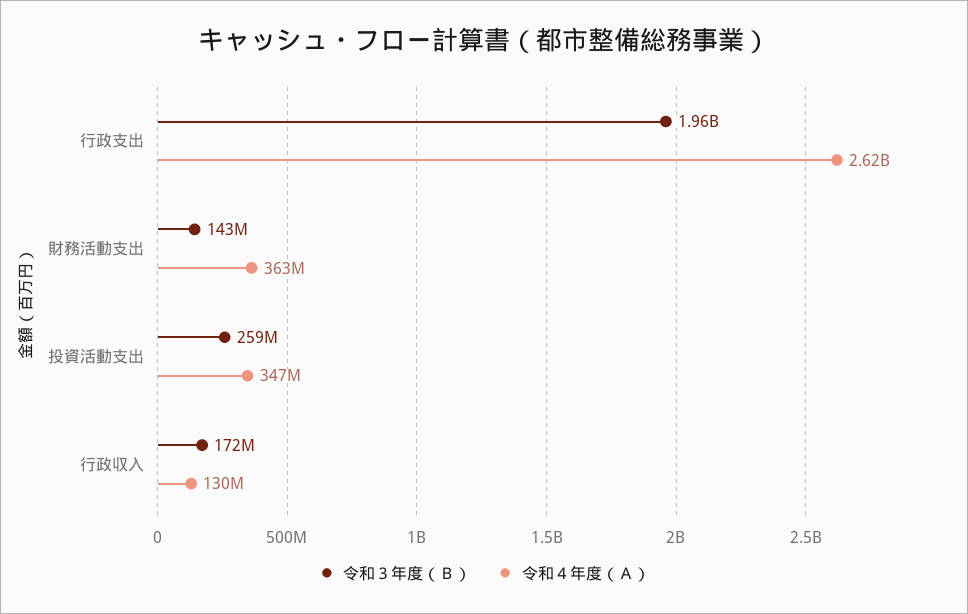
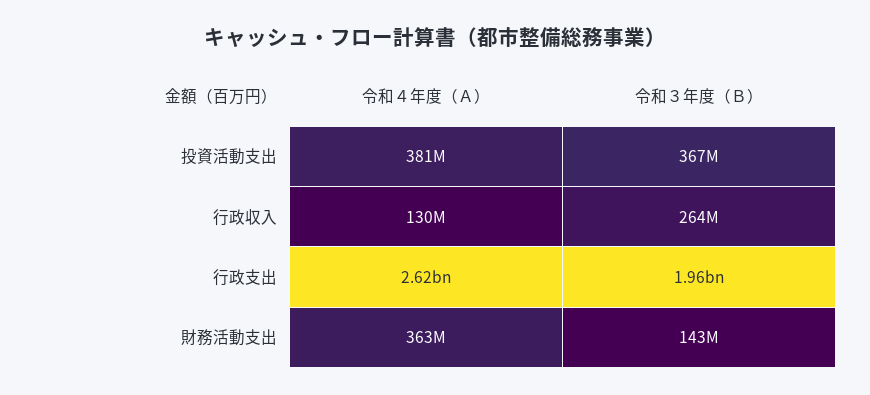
  {
    "令和３年度（Ｂ）": {
      "行政支出": 1960000000,
      "財務活動支出": 143000000,
-     "投資活動支出": 259000000,
+     "投資活動支出": 367000000,
-     "行政収入": 172000000
+     "行政収入": 264000000
    },
    "令和４年度（Ａ）": {
      "行政支出": 2620000000,
      "財務活動支出": 363000000,
-     "投資活動支出": 347000000,
+     "投資活動支出": 381000000,
      "行政収入": 130000000
    }
  }

